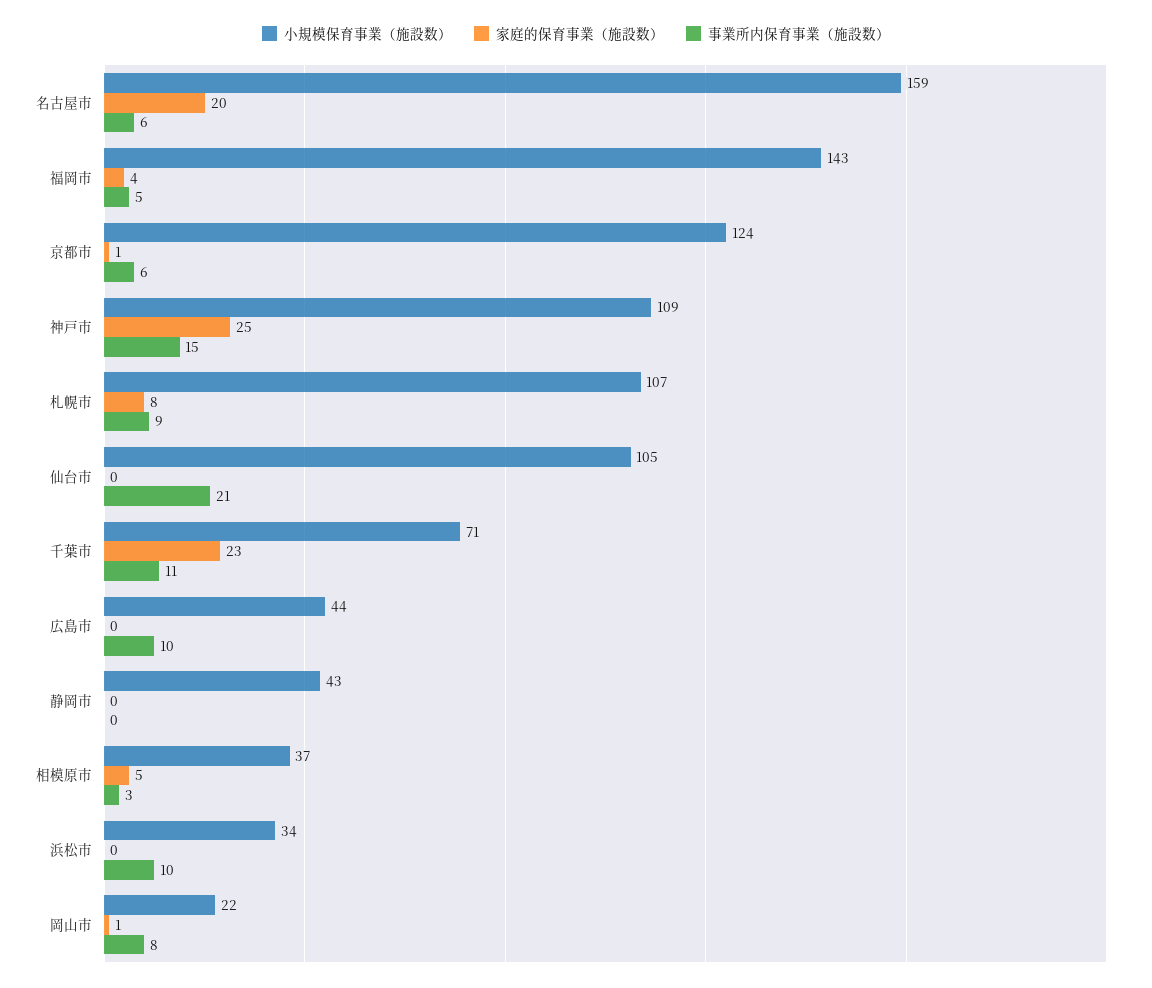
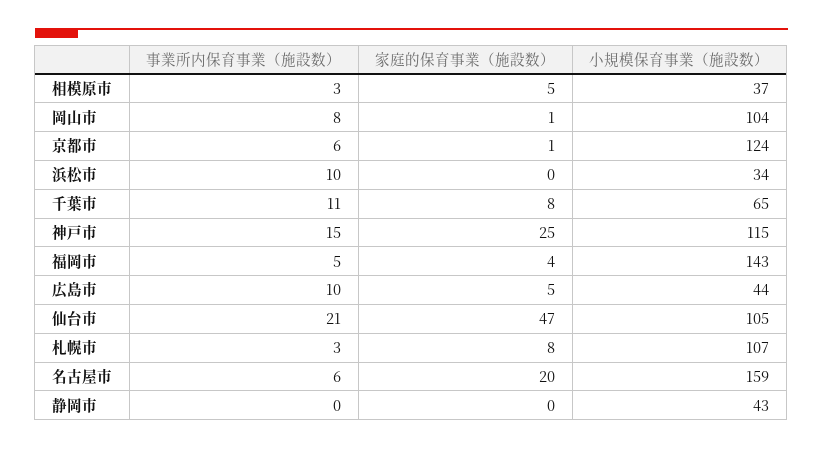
  {
    "小規模保育事業（施設数）": {
      "名古屋市": 159,
      "福岡市": 143,
      "京都市": 124,
-     "神戸市": 109,
+     "神戸市": 115,
      "札幌市": 107,
      "仙台市": 105,
-     "千葉市": 71,
+     "千葉市": 65,
      "広島市": 44,
      "静岡市": 43,
      "相模原市": 37,
      "浜松市": 34,
-     "岡山市": 22
+     "岡山市": 104
    },
    "家庭的保育事業（施設数）": {
      "名古屋市": 20,
      "福岡市": 4,
      "京都市": 1,
      "神戸市": 25,
      "札幌市": 8,
-     "仙台市": 0,
+     "仙台市": 47,
-     "千葉市": 23,
+     "千葉市": 8,
-     "広島市": 0,
+     "広島市": 5,
      "静岡市": 0,
      "相模原市": 5,
      "浜松市": 0,
      "岡山市": 1
    },
    "事業所内保育事業（施設数）": {
      "名古屋市": 6,
      "福岡市": 5,
      "京都市": 6,
      "神戸市": 15,
-     "札幌市": 9,
+     "札幌市": 3,
      "仙台市": 21,
      "千葉市": 11,
      "広島市": 10,
      "静岡市": 0,
      "相模原市": 3,
      "浜松市": 10,
      "岡山市": 8
    }
  }

